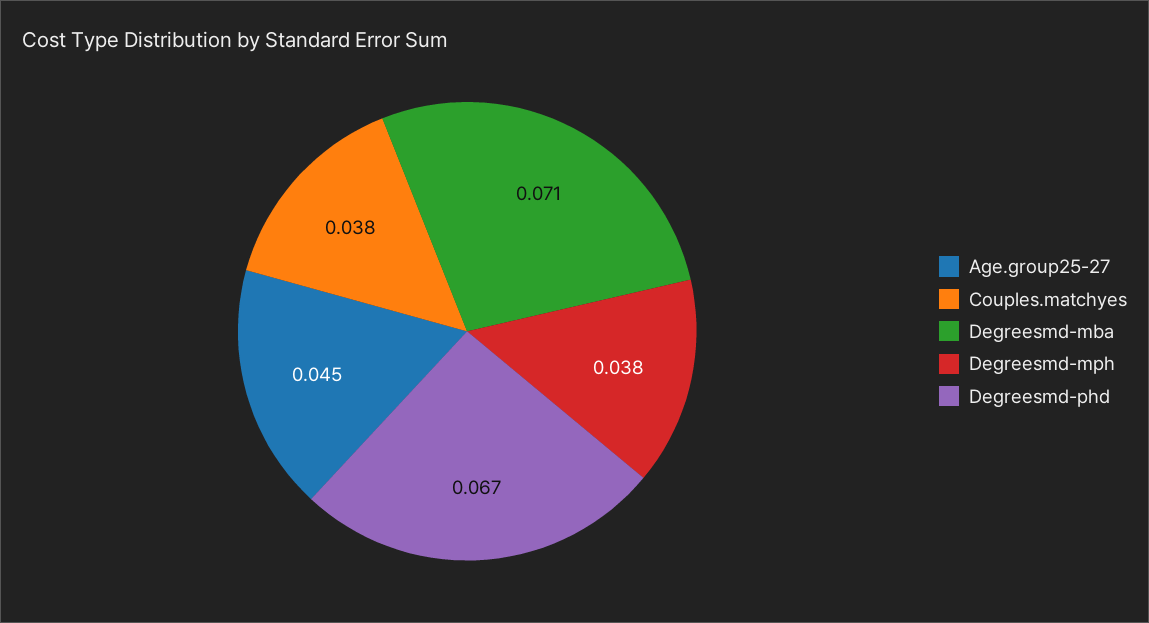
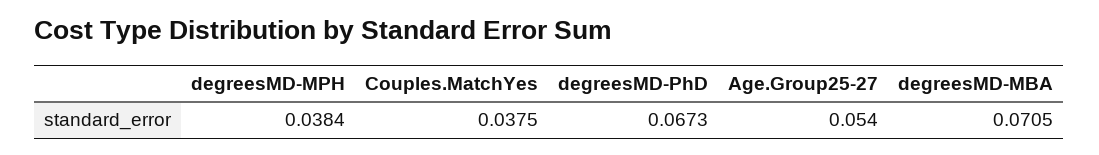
  {
-   "Age.group25-27": 0.045,
+   "Age.group25-27": 0.054,
    "Couples.matchyes": 0.0375,
    "Degreesmd-mba": 0.0705,
    "Degreesmd-mph": 0.0384,
    "Degreesmd-phd": 0.0673
  }

